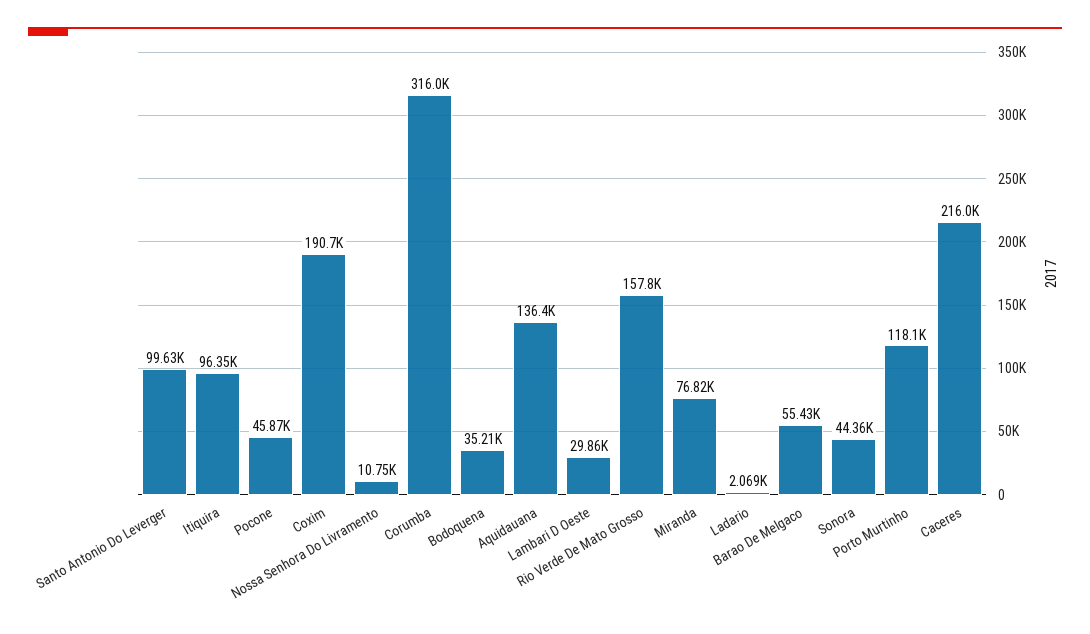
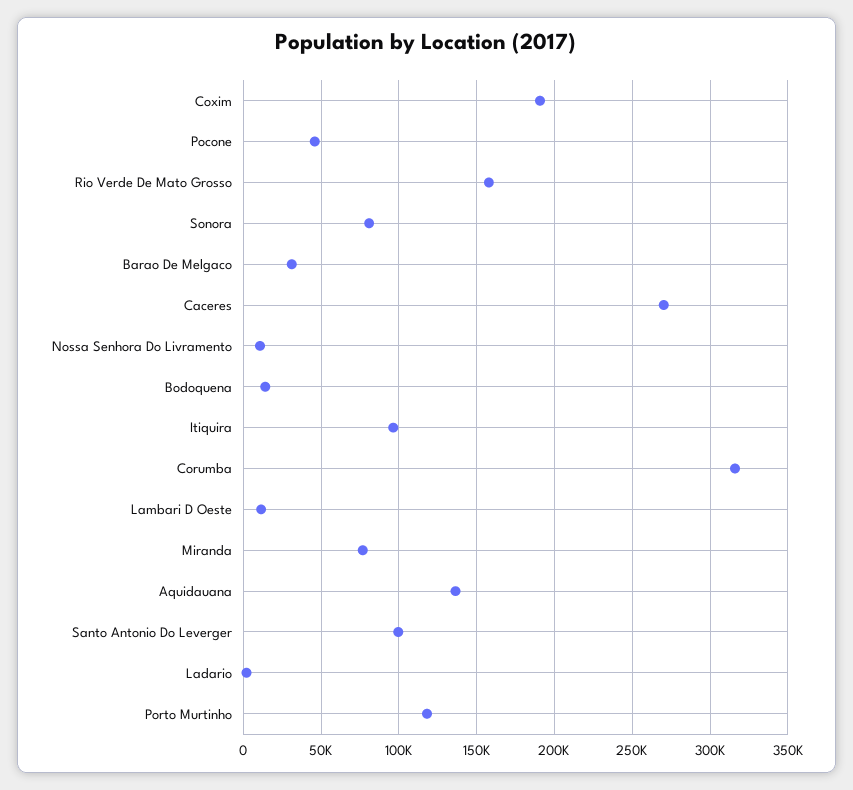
  {
    "Santo Antonio Do Leverger": 99630,
    "Itiquira": 96350,
    "Pocone": 45870,
    "Coxim": 190700,
    "Nossa Senhora Do Livramento": 10750,
    "Corumba": 316000,
-   "Bodoquena": 35210,
+   "Bodoquena": 15000,
    "Aquidauana": 136400,
-   "Lambari D Oeste": 29860,
+   "Lambari D Oeste": 10000,
    "Rio Verde De Mato Grosso": 157800,
    "Miranda": 76820,
    "Ladario": 2069,
-   "Barao De Melgaco": 55430,
+   "Barao De Melgaco": 30000,
-   "Sonora": 44360,
+   "Sonora": 80000,
    "Porto Murtinho": 118100,
-   "Caceres": 216000
+   "Caceres": 270000
  }

